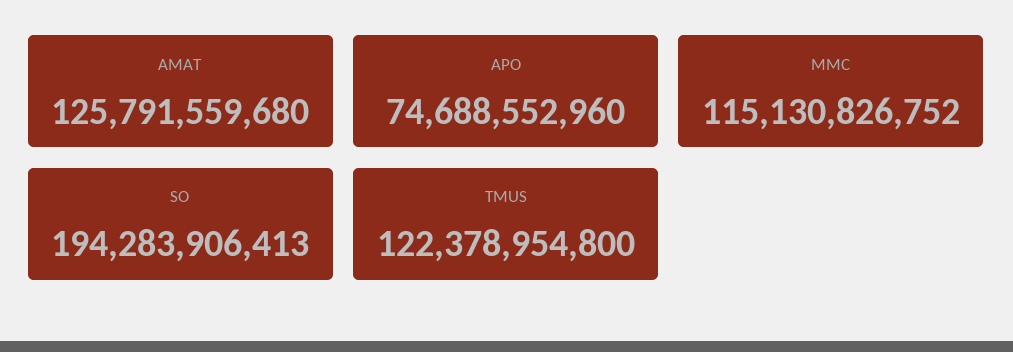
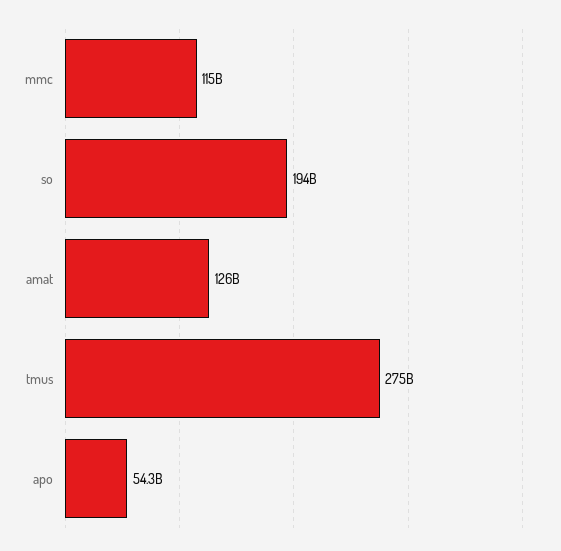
  {
    "AMAT": 125791559680,
-   "APO": 74688552960,
+   "APO": 54300000000,
    "MMC": 115130826752,
    "SO": 194283906413,
-   "TMUS": 122378954800
+   "TMUS": 275000000000
  }

